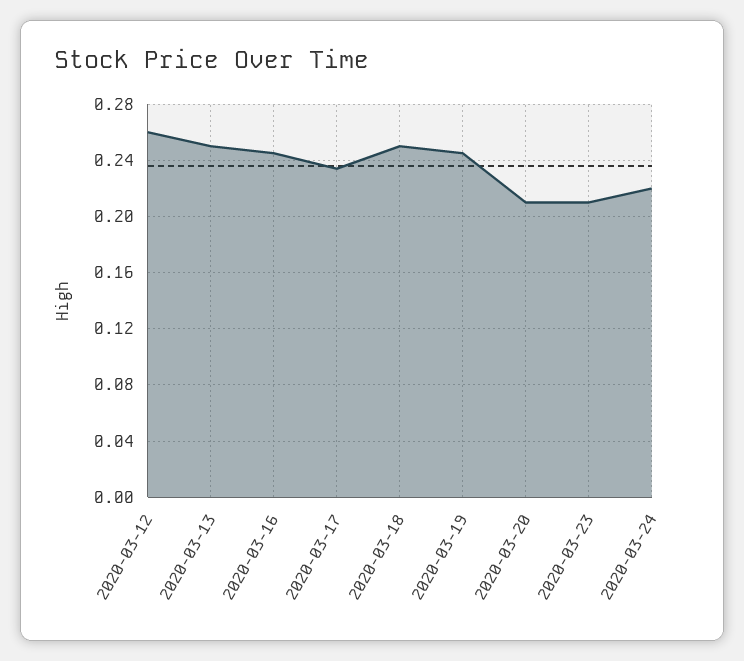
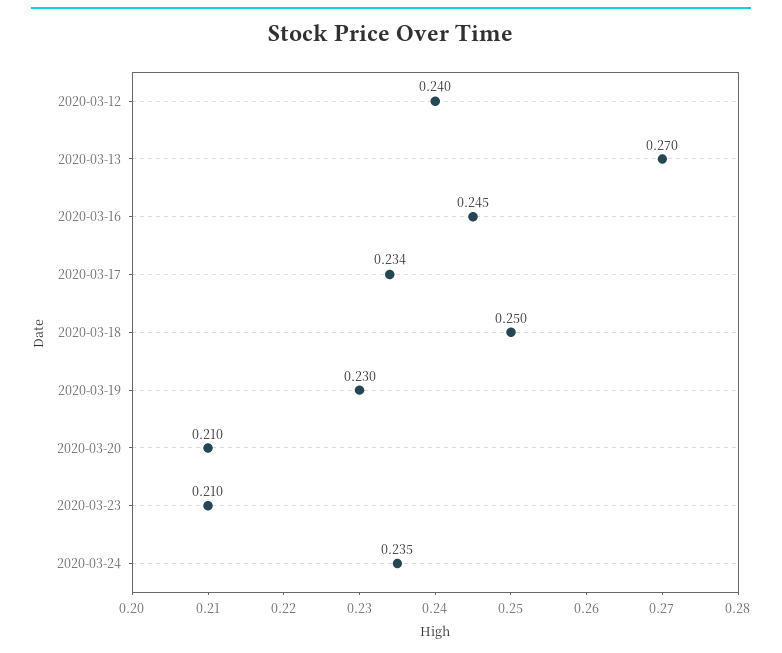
  {
-   "2020-03-12": 0.26,
+   "2020-03-12": 0.24,
-   "2020-03-13": 0.25,
+   "2020-03-13": 0.27,
    "2020-03-16": 0.245,
    "2020-03-17": 0.234,
    "2020-03-18": 0.25,
-   "2020-03-19": 0.245,
+   "2020-03-19": 0.23,
    "2020-03-20": 0.21,
    "2020-03-23": 0.21,
-   "2020-03-24": 0.22
+   "2020-03-24": 0.235
  }

